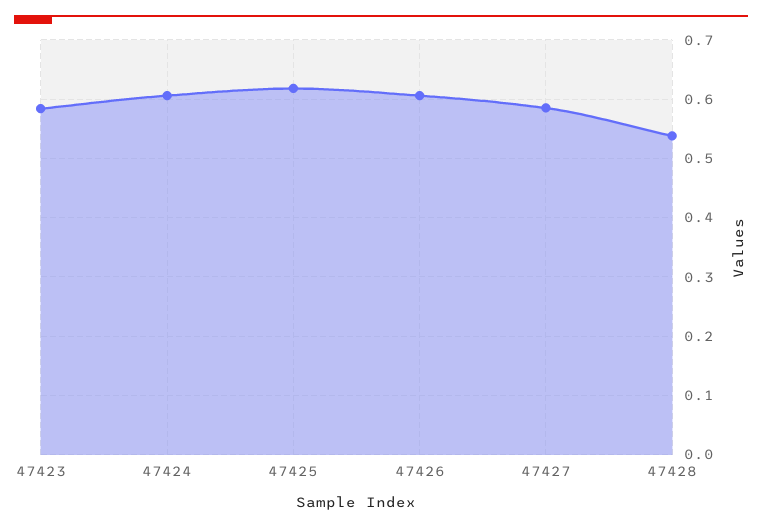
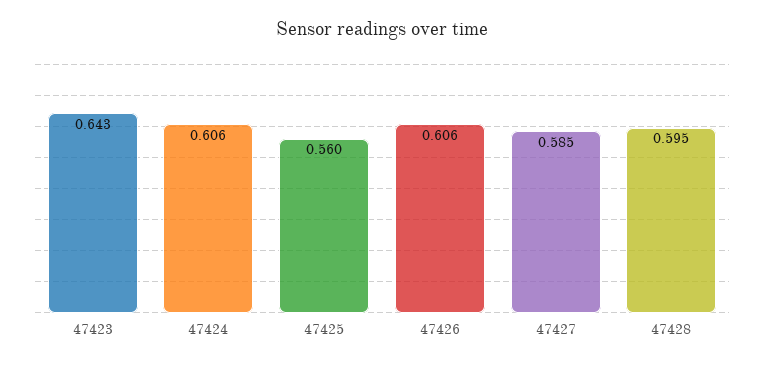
  {
-   "47423": 0.58,
+   "47423": 0.643,
    "47424": 0.606,
-   "47425": 0.62,
+   "47425": 0.56,
    "47426": 0.606,
    "47427": 0.585,
-   "47428": 0.54
+   "47428": 0.595
  }

